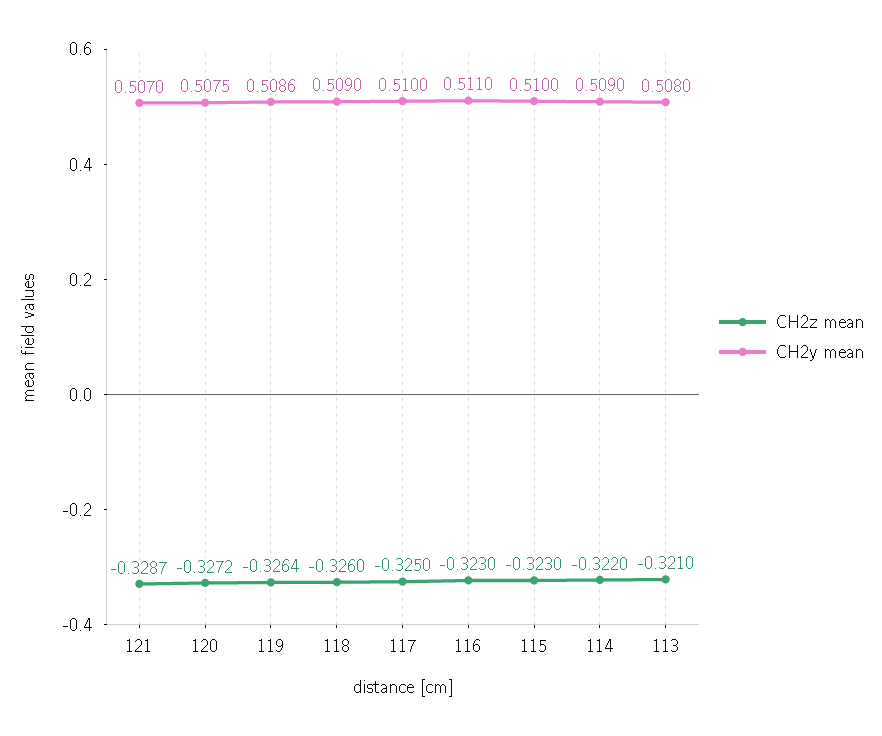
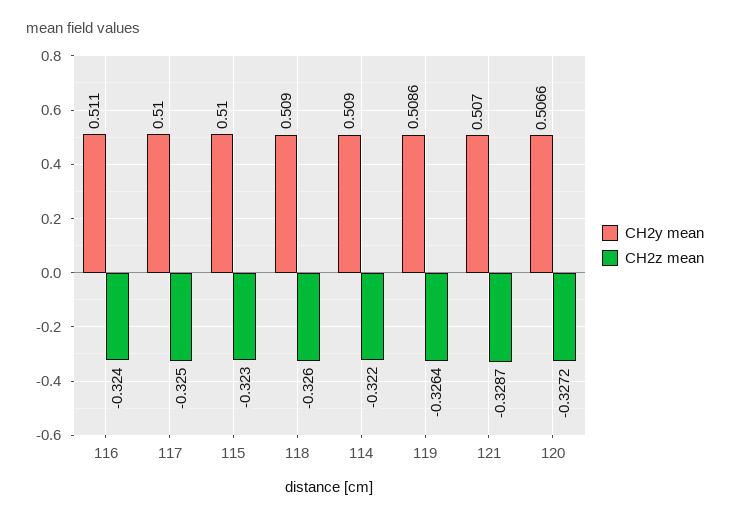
  {
    "CH2z mean": {
      "121": -0.3287,
      "120": -0.3272,
      "119": -0.3264,
      "118": -0.326,
      "117": -0.325,
-     "116": -0.323,
+     "116": -0.324,
      "115": -0.323,
-     "114": -0.322,
+     "114": -0.322
-     "113": -0.321
    },
    "CH2y mean": {
      "121": 0.507,
-     "120": 0.5075,
+     "120": 0.5066,
      "119": 0.5086,
      "118": 0.509,
      "117": 0.51,
      "116": 0.511,
      "115": 0.51,
-     "114": 0.509,
+     "114": 0.509
-     "113": 0.508
    }
  }

